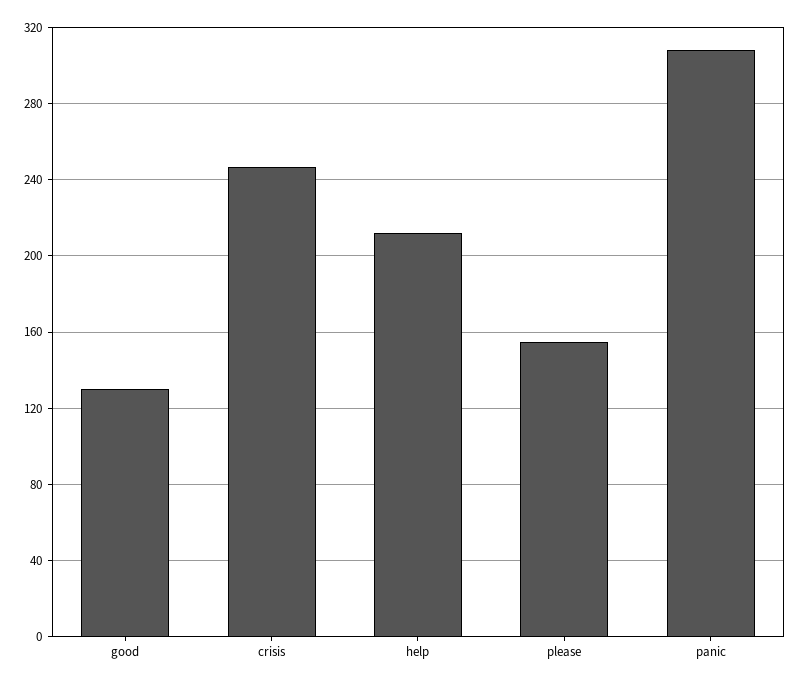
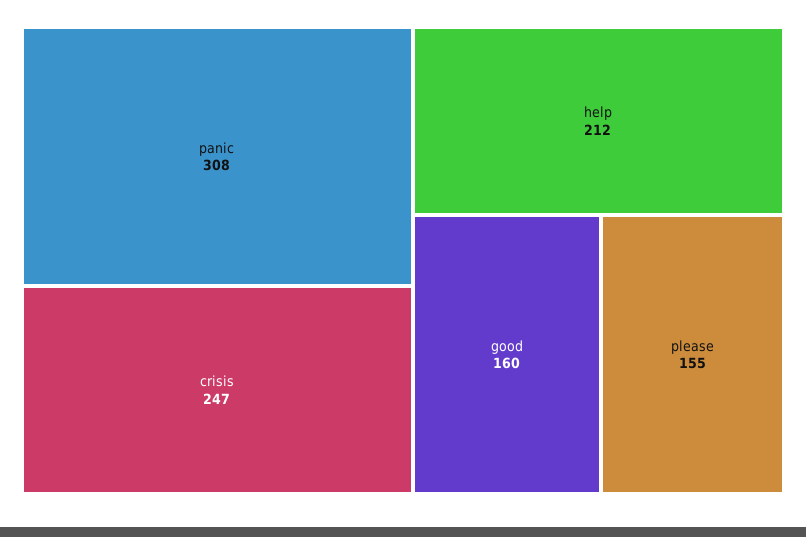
  {
-   "good": 130,
+   "good": 160,
    "crisis": 247,
    "help": 212,
    "please": 155,
    "panic": 308
  }

